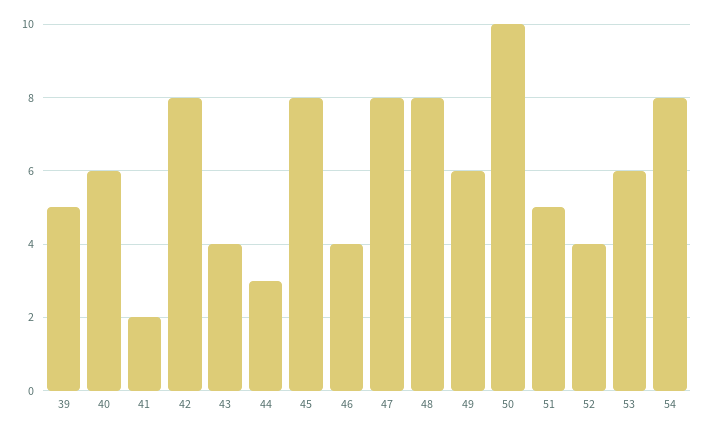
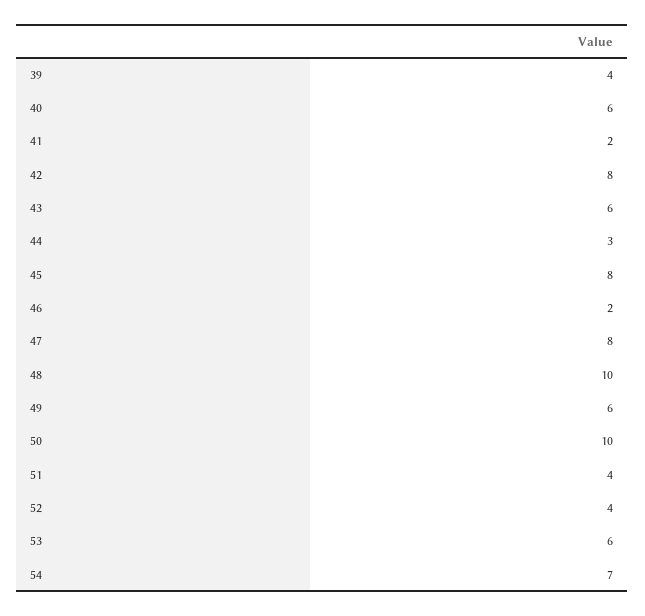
  {
-   "39": 5,
+   "39": 4,
    "40": 6,
    "41": 2,
    "42": 8,
-   "43": 4,
+   "43": 6,
    "44": 3,
    "45": 8,
-   "46": 4,
+   "46": 2,
    "47": 8,
-   "48": 8,
+   "48": 10,
    "49": 6,
    "50": 10,
-   "51": 5,
+   "51": 4,
    "52": 4,
    "53": 6,
-   "54": 8
+   "54": 7
  }

